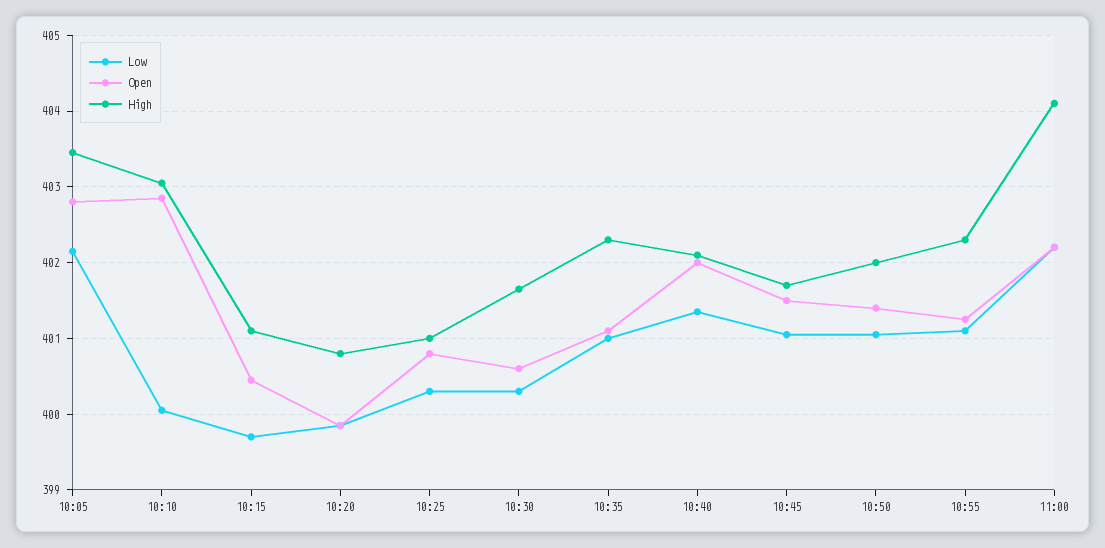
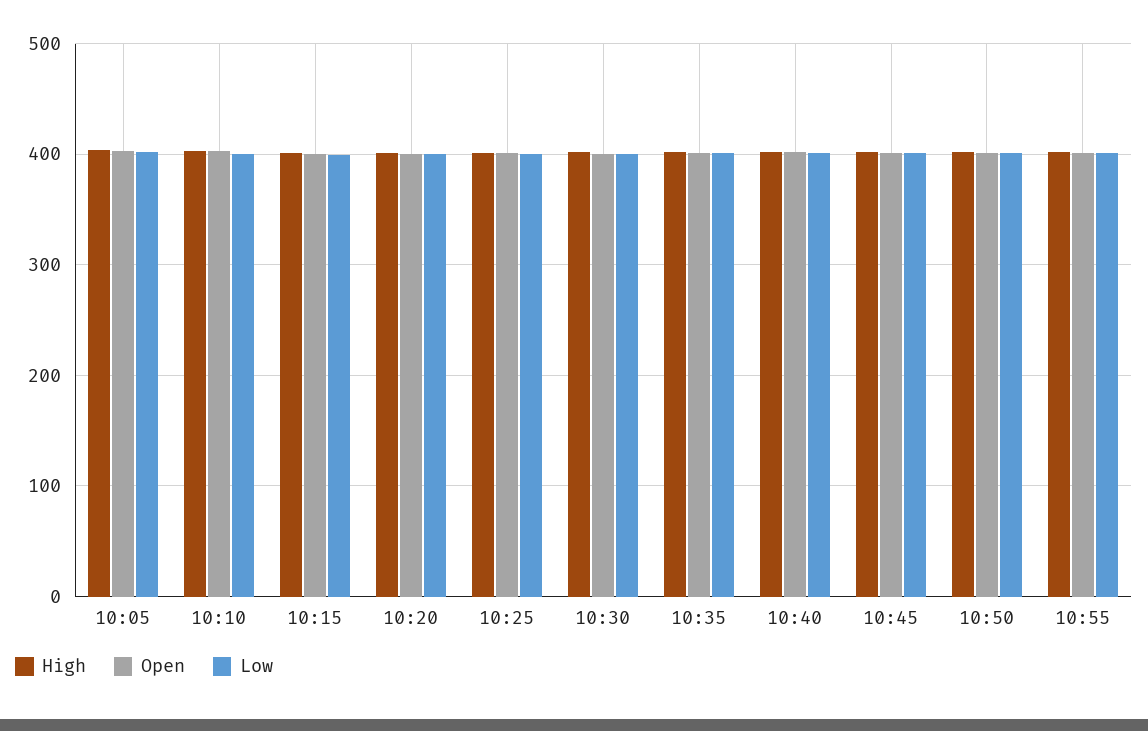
  {
    "Low": {
      "10:05": 402.2,
      "10:10": 400.1,
      "10:15": 399.7,
      "10:20": 399.9,
      "10:25": 400.3,
      "10:30": 400.3,
      "10:35": 401,
      "10:40": 401.4,
      "10:45": 401.1,
      "10:50": 401.1,
-     "10:55": 401.1,
+     "10:55": 401.1
-     "11:00": 402.2
    },
    "Open": {
      "10:05": 402.8,
      "10:10": 402.9,
      "10:15": 400.5,
      "10:20": 399.9,
      "10:25": 400.8,
      "10:30": 400.6,
      "10:35": 401.1,
      "10:40": 402,
      "10:45": 401.5,
      "10:50": 401.4,
-     "10:55": 401.3,
+     "10:55": 401.3
-     "11:00": 402.2
    },
    "High": {
      "10:05": 403.5,
      "10:10": 403.1,
      "10:15": 401.1,
      "10:20": 400.8,
      "10:25": 401,
      "10:30": 401.7,
      "10:35": 402.3,
      "10:40": 402.1,
      "10:45": 401.7,
      "10:50": 402,
-     "10:55": 402.3,
+     "10:55": 402.3
-     "11:00": 404.1
    }
  }

